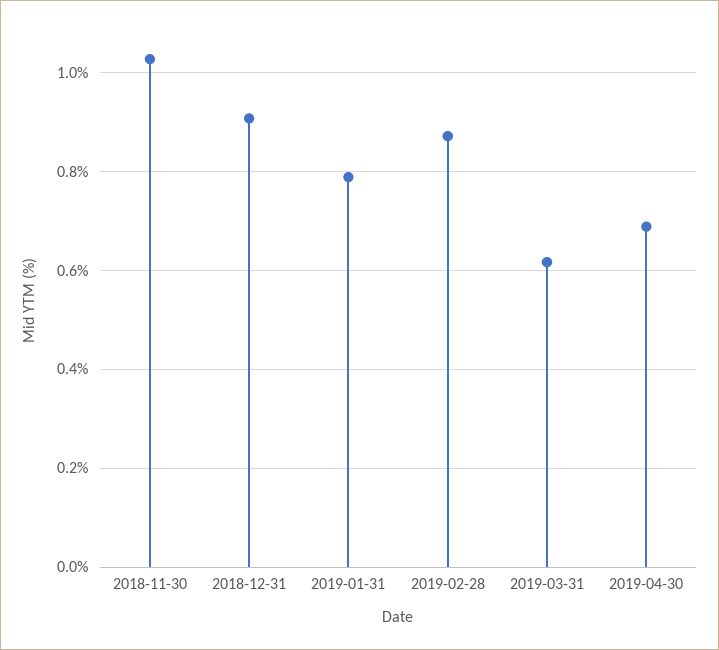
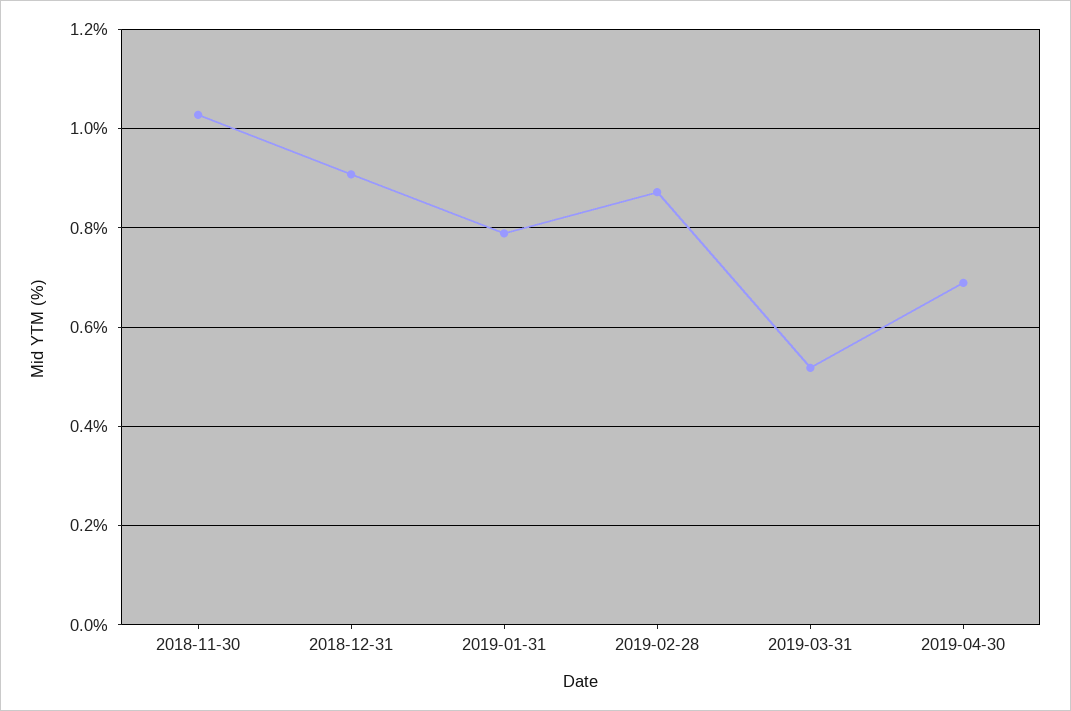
  {
    "2018-11-30": 1.02,
    "2018-12-31": 0.9,
    "2019-01-31": 0.78,
    "2019-02-28": 0.88,
-   "2019-03-31": 0.62,
+   "2019-03-31": 0.52,
    "2019-04-30": 0.68
  }

